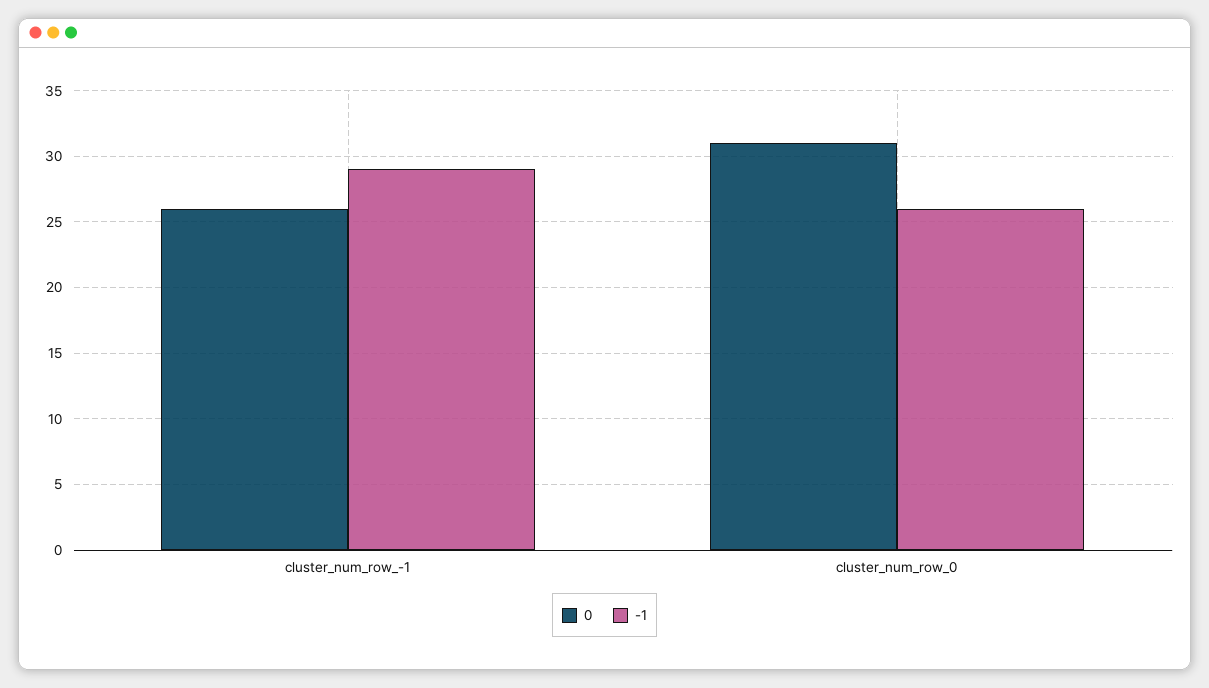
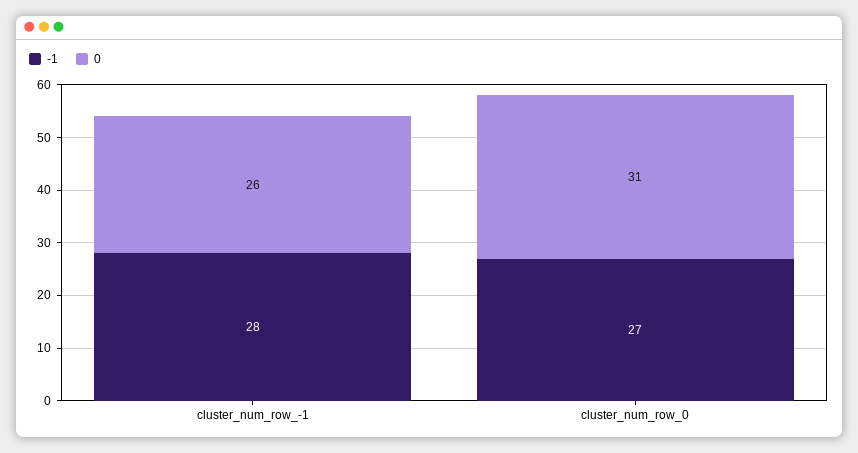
  {
    "0": {
      "cluster_num_row_-1": 26,
      "cluster_num_row_0": 31
    },
    "-1": {
-     "cluster_num_row_-1": 29,
+     "cluster_num_row_-1": 28,
-     "cluster_num_row_0": 26
+     "cluster_num_row_0": 27
    }
  }

